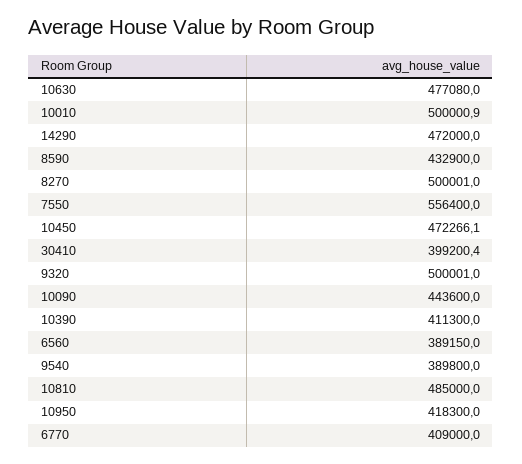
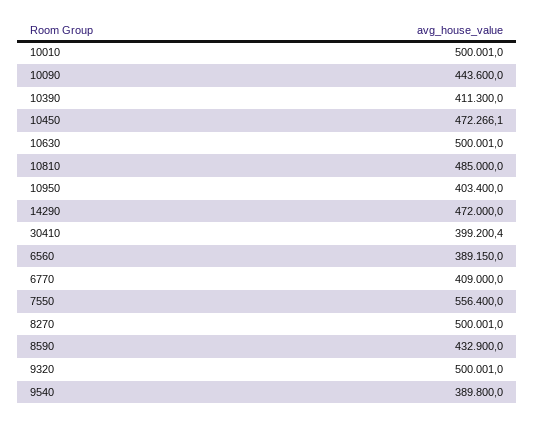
  {
-   "10630": 477080,
+   "10630": 500001,
-   "10010": 500000.9,
+   "10010": 500001,
    "14290": 472000,
    "8590": 432900,
    "8270": 500001,
    "7550": 556400,
    "10450": 472266.1,
    "30410": 399200.4,
    "9320": 500001,
    "10090": 443600,
    "10390": 411300,
    "6560": 389150,
    "9540": 389800,
    "10810": 485000,
-   "10950": 418300,
+   "10950": 403400,
    "6770": 409000
  }

